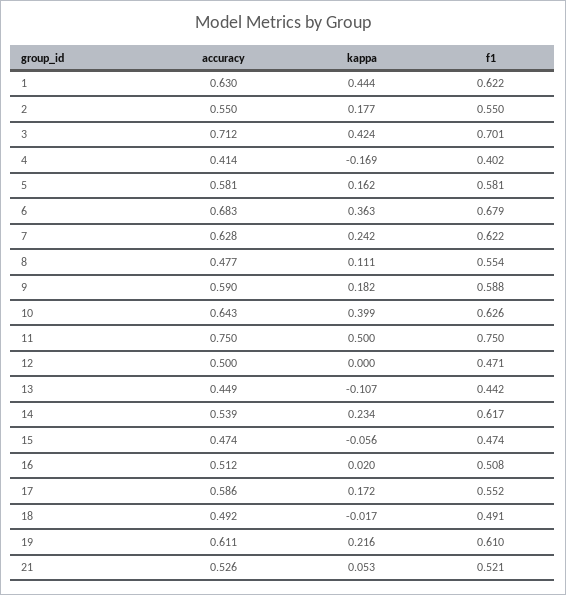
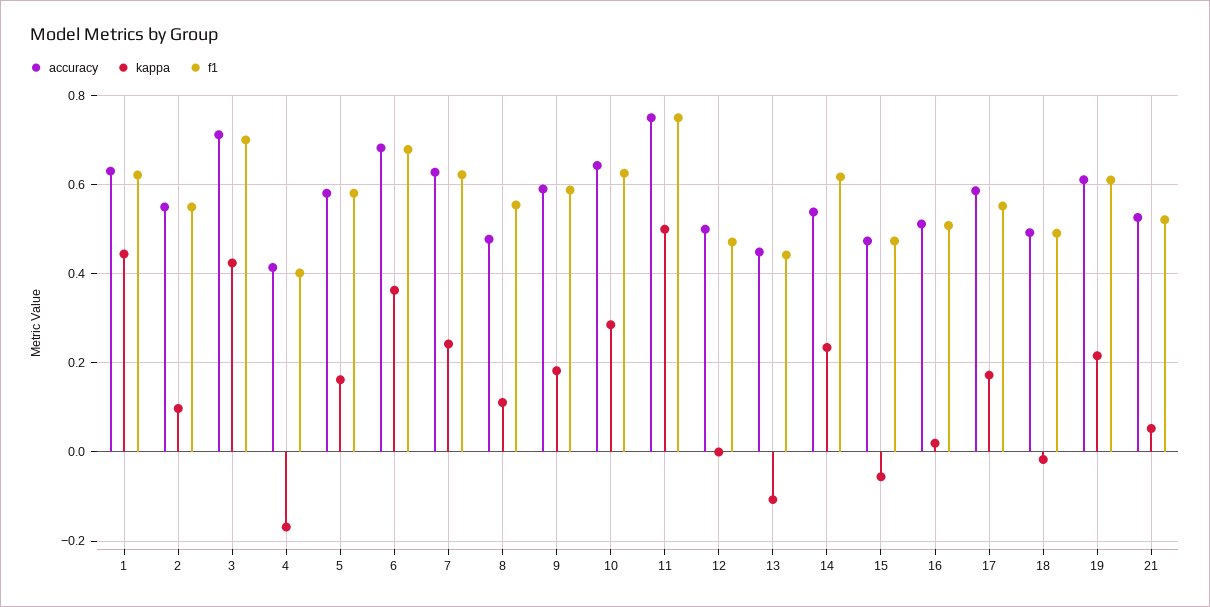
  {
    "accuracy": {
      "1": 0.63,
      "2": 0.55,
      "3": 0.712,
      "4": 0.414,
      "5": 0.581,
      "6": 0.683,
      "7": 0.628,
      "8": 0.477,
      "9": 0.59,
      "10": 0.643,
      "11": 0.75,
      "12": 0.5,
      "13": 0.449,
      "14": 0.539,
      "15": 0.474,
      "16": 0.512,
      "17": 0.586,
      "18": 0.492,
      "19": 0.611,
      "21": 0.526
    },
    "kappa": {
      "1": 0.444,
-     "2": 0.177,
+     "2": 0.1,
      "3": 0.424,
      "4": -0.169,
      "5": 0.162,
      "6": 0.363,
      "7": 0.242,
      "8": 0.111,
      "9": 0.182,
-     "10": 0.399,
+     "10": 0.28,
      "11": 0.5,
      "12": 0,
      "13": -0.107,
      "14": 0.234,
      "15": -0.056,
      "16": 0.02,
      "17": 0.172,
      "18": -0.017,
      "19": 0.216,
      "21": 0.053
    },
    "f1": {
      "1": 0.622,
      "2": 0.55,
      "3": 0.701,
      "4": 0.402,
      "5": 0.581,
      "6": 0.679,
      "7": 0.622,
      "8": 0.554,
      "9": 0.588,
      "10": 0.626,
      "11": 0.75,
      "12": 0.471,
      "13": 0.442,
      "14": 0.617,
      "15": 0.474,
      "16": 0.508,
      "17": 0.552,
      "18": 0.491,
      "19": 0.61,
      "21": 0.521
    }
  }

